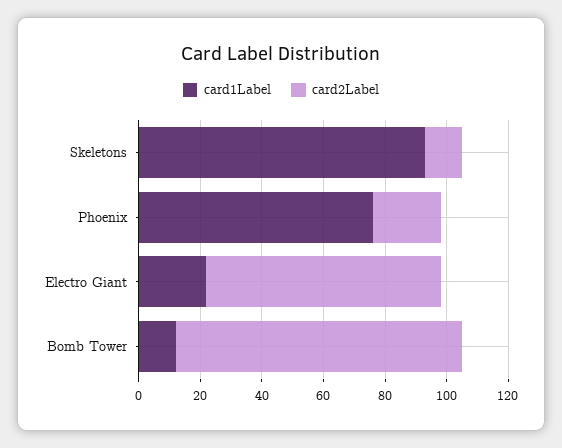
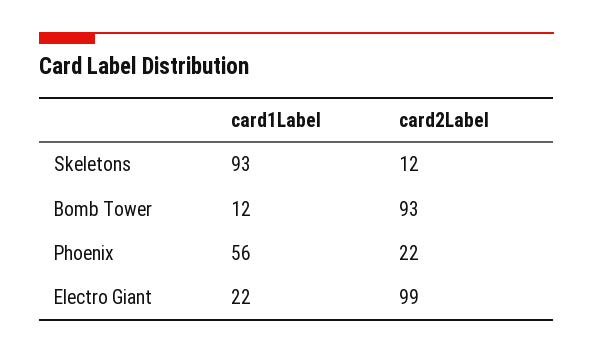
  {
    "card1Label": {
      "Skeletons": 93,
-     "Phoenix": 75,
+     "Phoenix": 56,
      "Electro Giant": 22,
      "Bomb Tower": 12
    },
    "card2Label": {
      "Skeletons": 12,
      "Phoenix": 22,
-     "Electro Giant": 75,
+     "Electro Giant": 99,
      "Bomb Tower": 93
    }
  }

